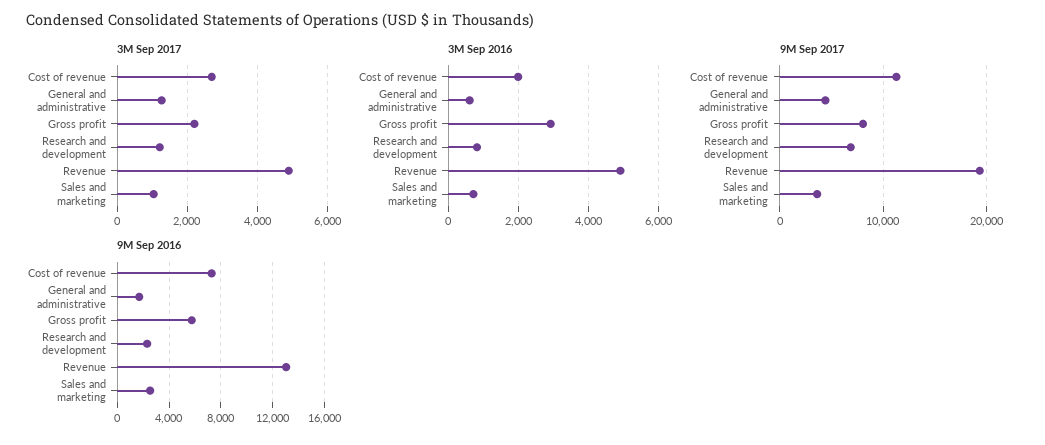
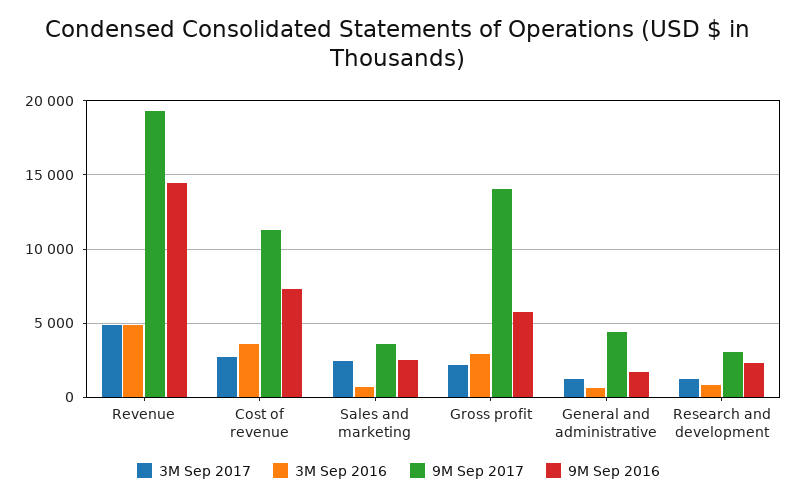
  {
    "3M Sep 2017": {
      "Cost of revenue": 2600,
      "General and administrative": 1200,
      "Gross profit": 2200,
      "Research and development": 1200,
      "Revenue": 4800,
-     "Sales and marketing": 1000
+     "Sales and marketing": 2500
    },
    "3M Sep 2016": {
-     "Cost of revenue": 2000,
+     "Cost of revenue": 3500,
      "General and administrative": 600,
      "Gross profit": 3000,
      "Research and development": 800,
      "Revenue": 5000,
      "Sales and marketing": 800
    },
    "9M Sep 2017": {
      "Cost of revenue": 11500,
      "General and administrative": 4500,
-     "Gross profit": 8000,
+     "Gross profit": 14000,
-     "Research and development": 7000,
+     "Research and development": 3000,
      "Revenue": 19500,
      "Sales and marketing": 3500
    },
    "9M Sep 2016": {
      "Cost of revenue": 7500,
      "General and administrative": 1500,
      "Gross profit": 5500,
      "Research and development": 2500,
-     "Revenue": 13000,
+     "Revenue": 14500,
      "Sales and marketing": 2500
    }
  }

